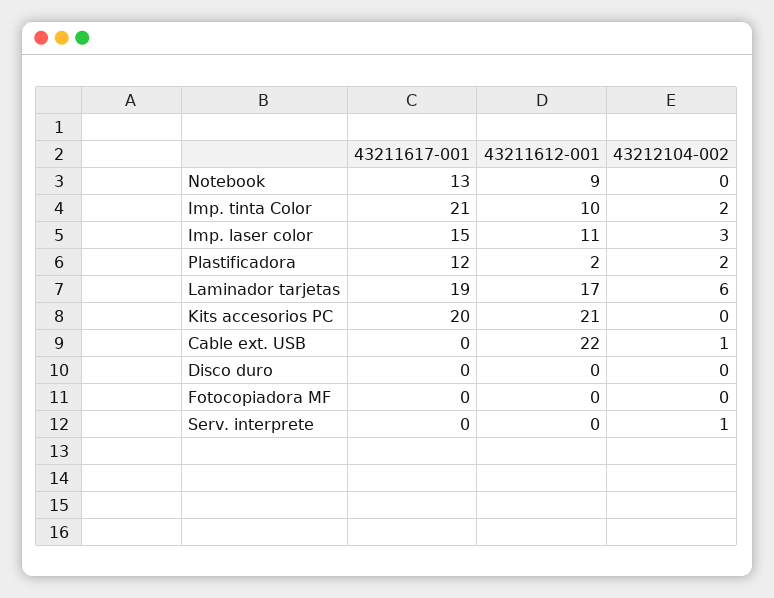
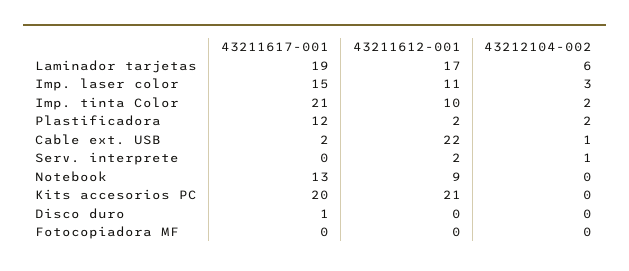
  {
    "43211617-001": {
      "Notebook": 13,
      "Imp. tinta Color": 21,
      "Imp. laser color": 15,
      "Plastificadora": 12,
      "Laminador tarjetas": 19,
      "Kits accesorios PC": 20,
-     "Cable ext. USB": 0,
+     "Cable ext. USB": 2,
-     "Disco duro": 0,
+     "Disco duro": 1,
      "Fotocopiadora MF": 0,
      "Serv. interprete": 0
    },
    "43211612-001": {
      "Notebook": 9,
      "Imp. tinta Color": 10,
      "Imp. laser color": 11,
      "Plastificadora": 2,
      "Laminador tarjetas": 17,
      "Kits accesorios PC": 21,
      "Cable ext. USB": 22,
      "Disco duro": 0,
      "Fotocopiadora MF": 0,
-     "Serv. interprete": 0
+     "Serv. interprete": 2
    },
    "43212104-002": {
      "Notebook": 0,
      "Imp. tinta Color": 2,
      "Imp. laser color": 3,
      "Plastificadora": 2,
      "Laminador tarjetas": 6,
      "Kits accesorios PC": 0,
      "Cable ext. USB": 1,
      "Disco duro": 0,
      "Fotocopiadora MF": 0,
      "Serv. interprete": 1
    }
  }

